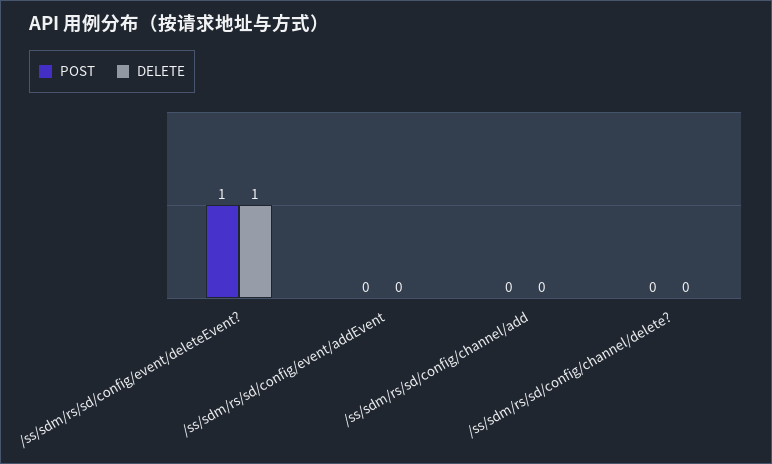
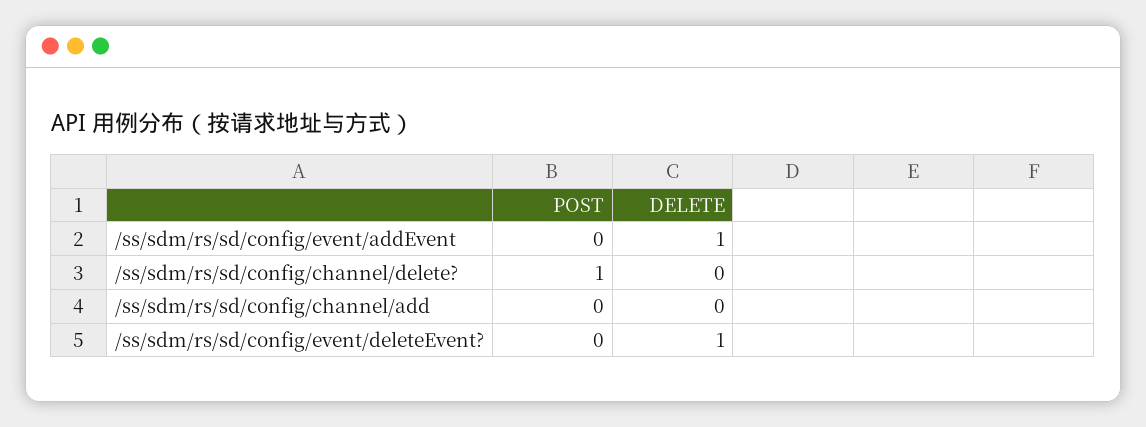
  {
    "POST": {
-     "/ss/sdm/rs/sd/config/event/deleteEvent?": 1,
+     "/ss/sdm/rs/sd/config/event/deleteEvent?": 0,
      "/ss/sdm/rs/sd/config/event/addEvent": 0,
      "/ss/sdm/rs/sd/config/channel/add": 0,
-     "/ss/sdm/rs/sd/config/channel/delete?": 0
+     "/ss/sdm/rs/sd/config/channel/delete?": 1
    },
    "DELETE": {
      "/ss/sdm/rs/sd/config/event/deleteEvent?": 1,
-     "/ss/sdm/rs/sd/config/event/addEvent": 0,
+     "/ss/sdm/rs/sd/config/event/addEvent": 1,
      "/ss/sdm/rs/sd/config/channel/add": 0,
      "/ss/sdm/rs/sd/config/channel/delete?": 0
    }
  }

